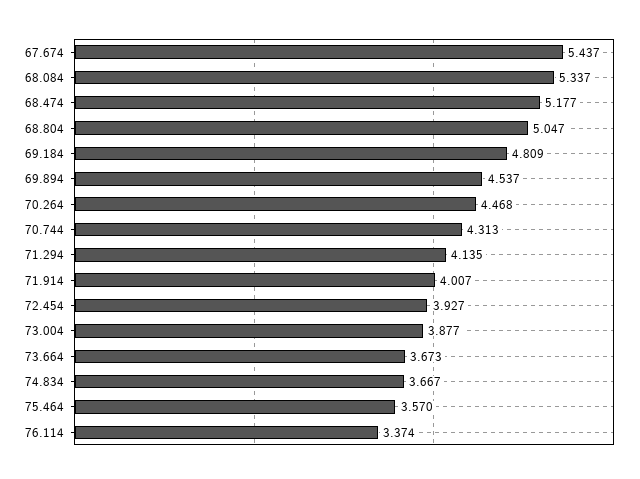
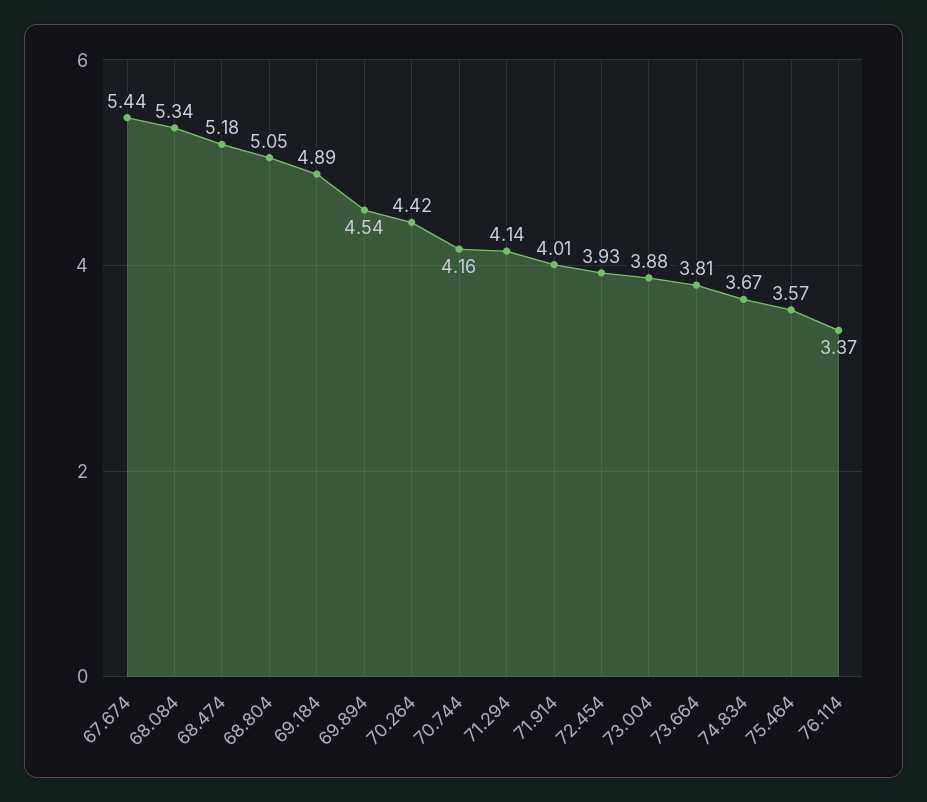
  {
    "67.674": 5.437,
    "68.084": 5.337,
    "68.474": 5.177,
    "68.804": 5.047,
-   "69.184": 4.809,
+   "69.184": 4.89,
    "69.894": 4.537,
-   "70.264": 4.468,
+   "70.264": 4.42,
-   "70.744": 4.313,
+   "70.744": 4.16,
    "71.294": 4.135,
    "71.914": 4.007,
    "72.454": 3.927,
    "73.004": 3.877,
-   "73.664": 3.673,
+   "73.664": 3.81,
    "74.834": 3.667,
    "75.464": 3.57,
    "76.114": 3.374
  }

